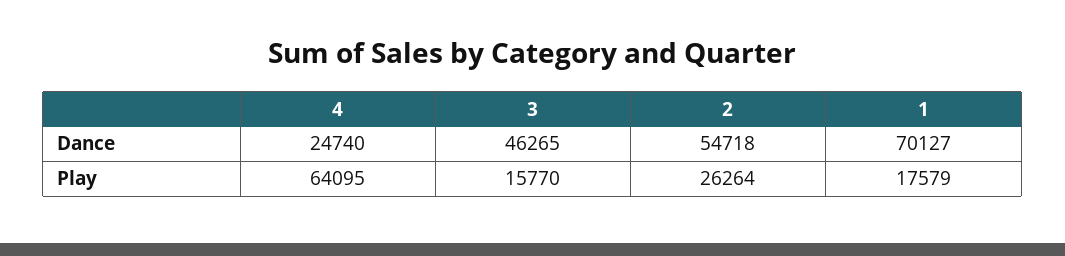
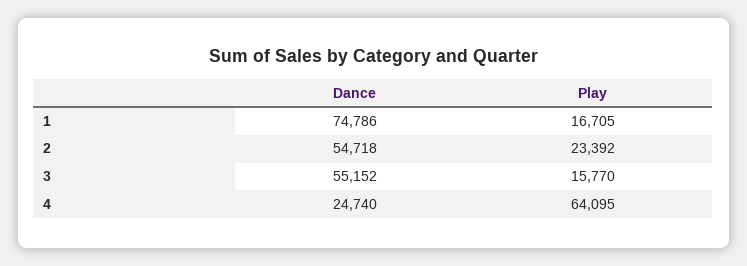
  {
    "4": {
      "Dance": 24740,
      "Play": 64095
    },
    "3": {
-     "Dance": 46265,
+     "Dance": 55152,
      "Play": 15770
    },
    "2": {
      "Dance": 54718,
-     "Play": 26264
+     "Play": 23392
    },
    "1": {
-     "Dance": 70127,
+     "Dance": 74786,
-     "Play": 17579
+     "Play": 16705
    }
  }

